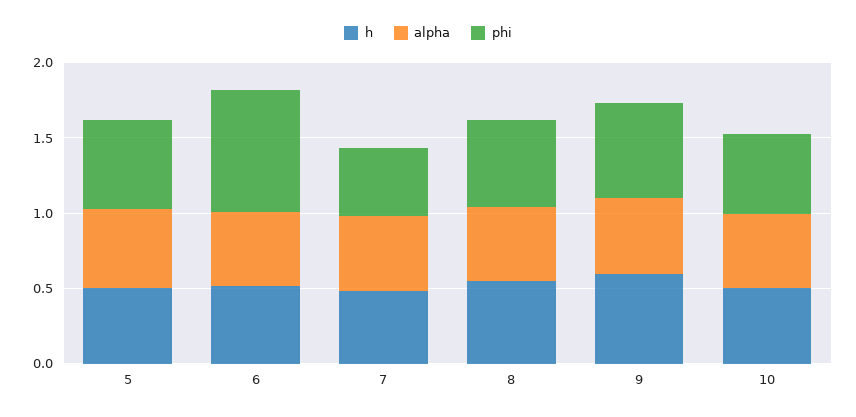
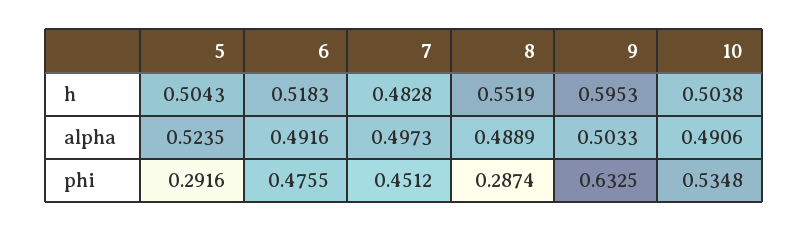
  {
    "h": {
      "5": 0.5043,
      "6": 0.5183,
      "7": 0.4828,
      "8": 0.5519,
      "9": 0.5953,
      "10": 0.5038
    },
    "alpha": {
      "5": 0.5235,
      "6": 0.4916,
      "7": 0.4973,
      "8": 0.4889,
      "9": 0.5033,
      "10": 0.4906
    },
    "phi": {
-     "5": 0.6,
+     "5": 0.2916,
-     "6": 0.8,
+     "6": 0.4755,
      "7": 0.4512,
-     "8": 0.6,
+     "8": 0.2874,
      "9": 0.6325,
      "10": 0.5348
    }
  }

